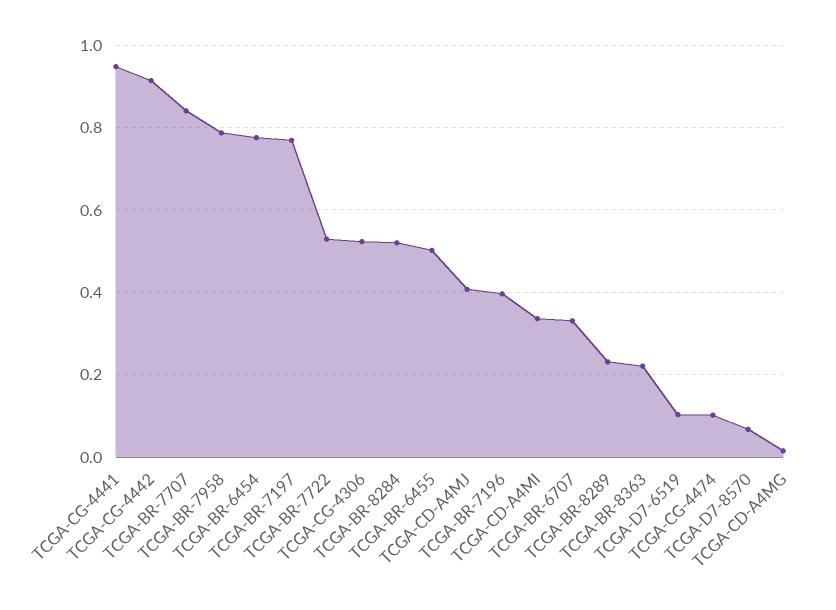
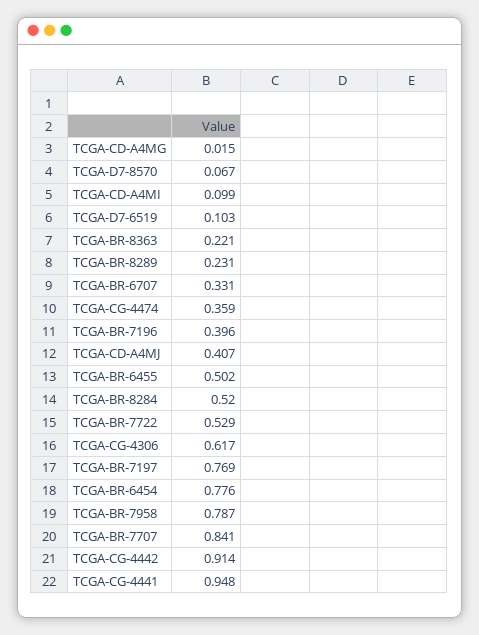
  {
    "TCGA-CG-4441": 0.948,
    "TCGA-CG-4442": 0.914,
    "TCGA-BR-7707": 0.841,
    "TCGA-BR-7958": 0.787,
    "TCGA-BR-6454": 0.776,
    "TCGA-BR-7197": 0.769,
    "TCGA-BR-7722": 0.529,
-   "TCGA-CG-4306": 0.52,
+   "TCGA-CG-4306": 0.617,
    "TCGA-BR-8284": 0.52,
    "TCGA-BR-6455": 0.502,
    "TCGA-CD-A4MJ": 0.407,
    "TCGA-BR-7196": 0.396,
-   "TCGA-CD-A4MI": 0.34,
+   "TCGA-CD-A4MI": 0.099,
    "TCGA-BR-6707": 0.331,
    "TCGA-BR-8289": 0.231,
    "TCGA-BR-8363": 0.221,
    "TCGA-D7-6519": 0.103,
-   "TCGA-CG-4474": 0.1,
+   "TCGA-CG-4474": 0.359,
    "TCGA-D7-8570": 0.067,
    "TCGA-CD-A4MG": 0.015
  }

